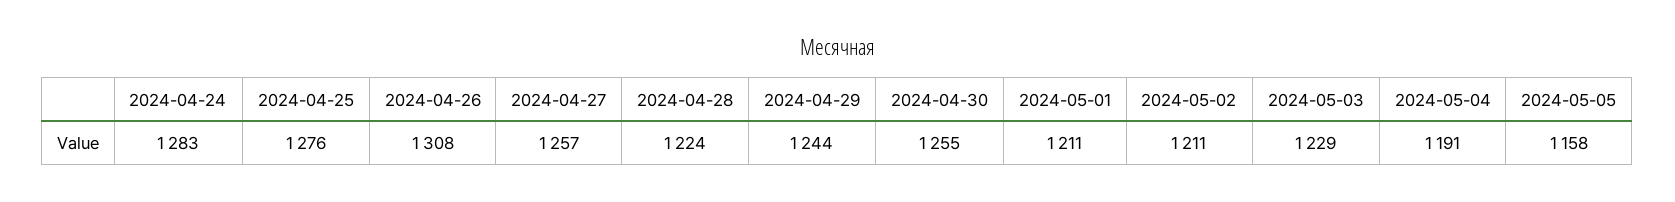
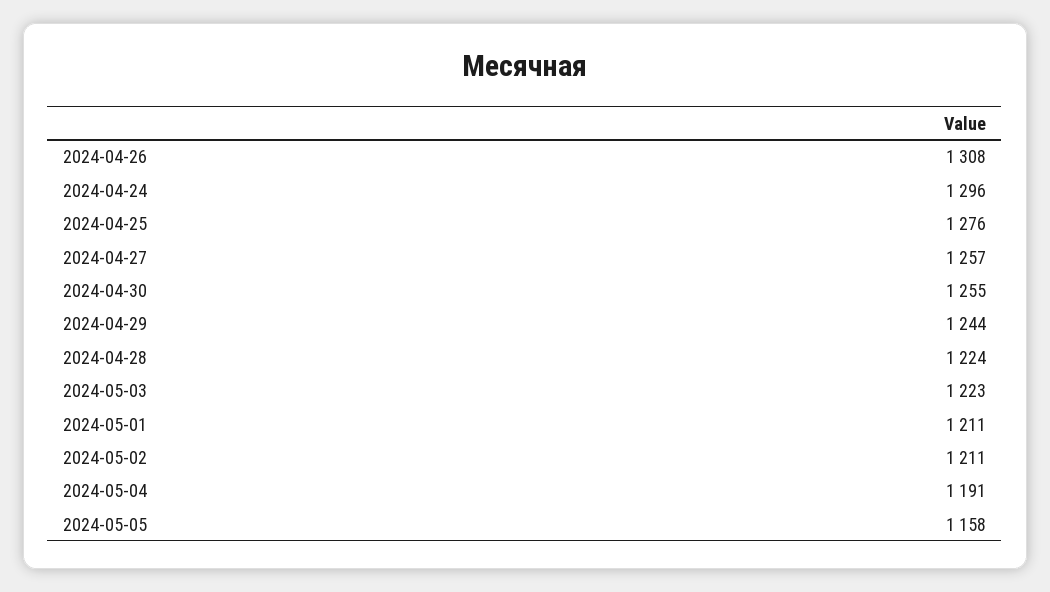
  {
-   "2024-04-24": 1283,
+   "2024-04-24": 1296,
    "2024-04-25": 1276,
    "2024-04-26": 1308,
    "2024-04-27": 1257,
    "2024-04-28": 1224,
    "2024-04-29": 1244,
    "2024-04-30": 1255,
    "2024-05-01": 1211,
    "2024-05-02": 1211,
-   "2024-05-03": 1229,
+   "2024-05-03": 1223,
    "2024-05-04": 1191,
    "2024-05-05": 1158
  }

